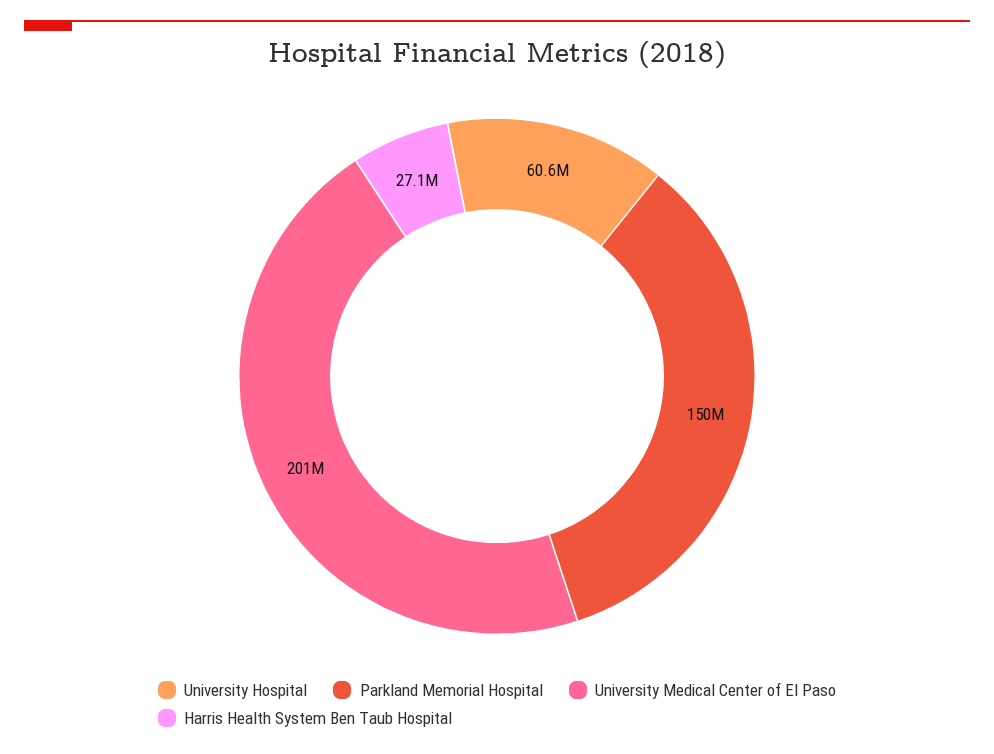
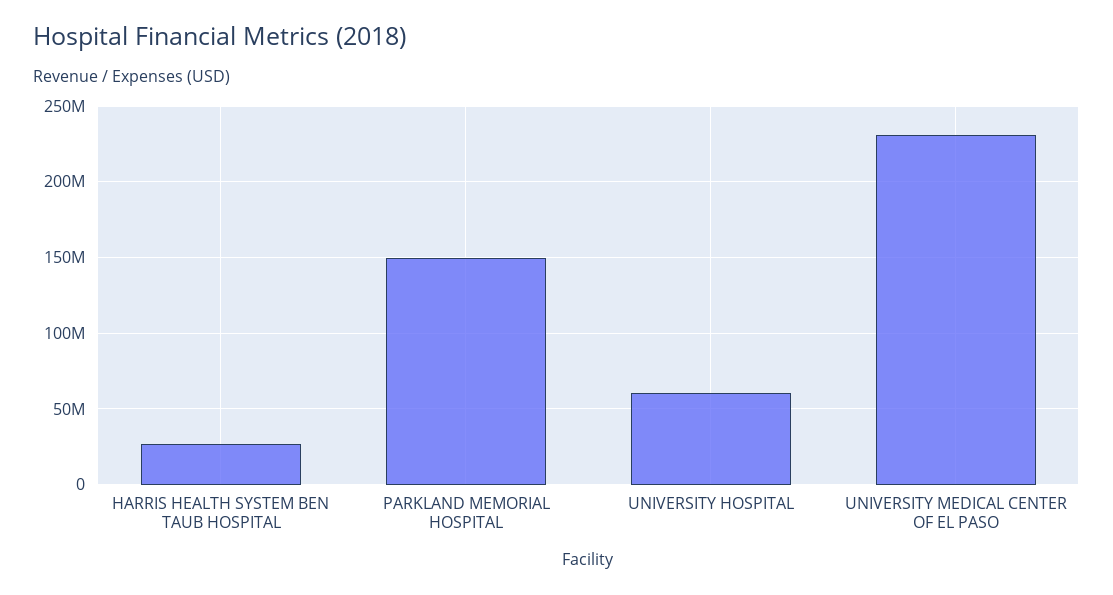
  {
    "University Hospital": 60600000,
    "Parkland Memorial Hospital": 150000000,
-   "University Medical Center of El Paso": 201000000,
+   "University Medical Center of El Paso": 230000000,
    "Harris Health System Ben Taub Hospital": 27100000
  }

